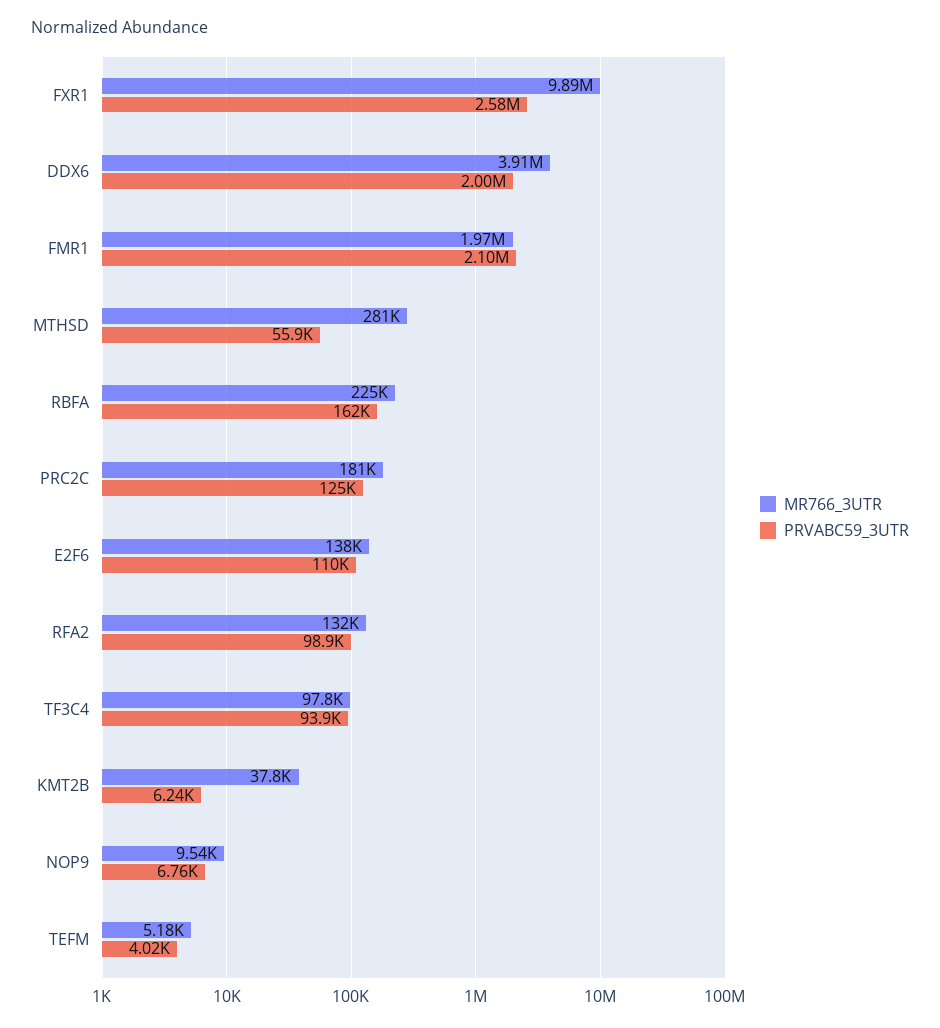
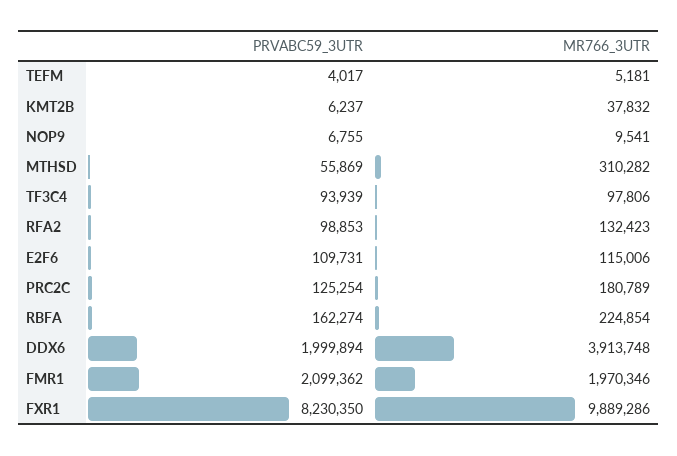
  {
    "MR766_3UTR": {
      "FXR1": 9889286,
      "DDX6": 3913748,
      "FMR1": 1970346,
-     "MTHSD": 281000,
+     "MTHSD": 310282,
      "RBFA": 224854,
      "PRC2C": 180789,
-     "E2F6": 138000,
+     "E2F6": 115006,
      "RFA2": 132423,
      "TF3C4": 97806,
      "KMT2B": 37832,
      "NOP9": 9541,
      "TEFM": 5181
    },
    "PRVABC59_3UTR": {
-     "FXR1": 2580000,
+     "FXR1": 8230350,
      "DDX6": 1999894,
      "FMR1": 2099362,
      "MTHSD": 55869,
      "RBFA": 162274,
      "PRC2C": 125254,
      "E2F6": 109731,
      "RFA2": 98853,
      "TF3C4": 93939,
      "KMT2B": 6237,
      "NOP9": 6755,
      "TEFM": 4017
    }
  }

